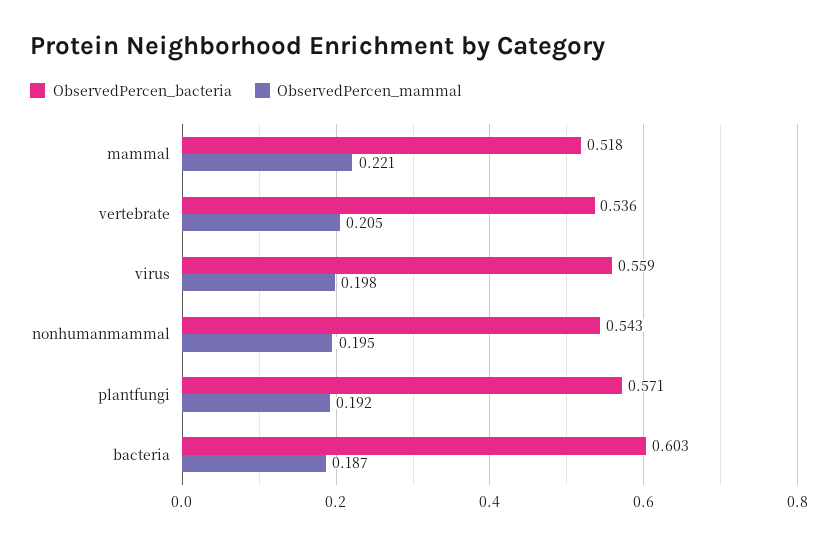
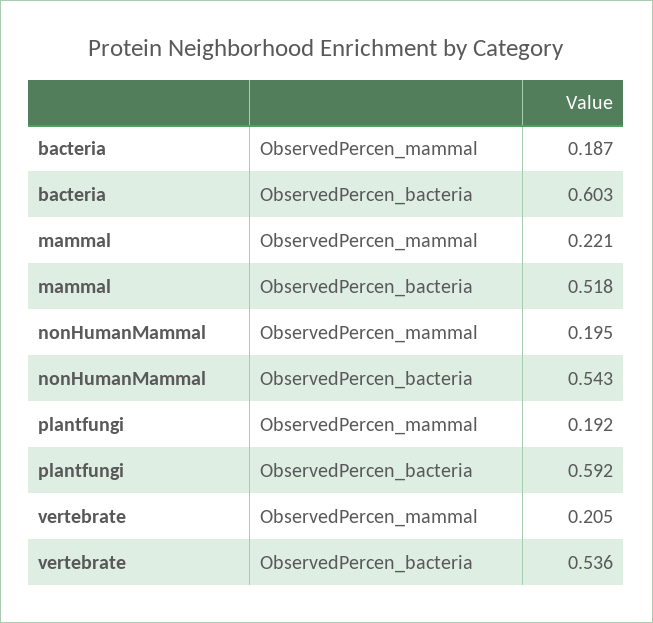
  {
    "ObservedPercen_bacteria": {
      "mammal": 0.518,
      "vertebrate": 0.536,
-     "virus": 0.559,
      "nonhumanmammal": 0.543,
-     "plantfungi": 0.571,
+     "plantfungi": 0.592,
      "bacteria": 0.603
    },
    "ObservedPercen_mammal": {
      "mammal": 0.221,
      "vertebrate": 0.205,
-     "virus": 0.198,
      "nonhumanmammal": 0.195,
      "plantfungi": 0.192,
      "bacteria": 0.187
    }
  }

